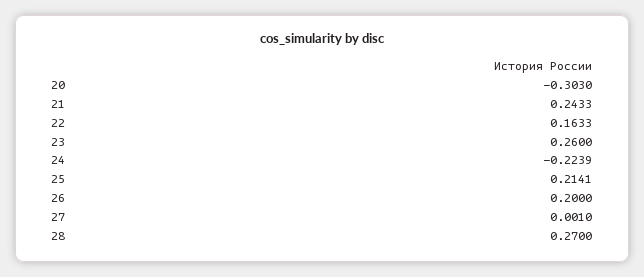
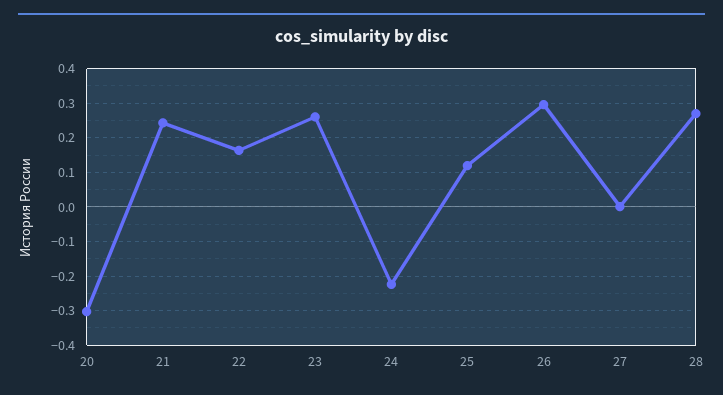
  {
    "20": -0.303,
    "21": 0.2433,
    "22": 0.1633,
    "23": 0.26,
    "24": -0.2239,
-   "25": 0.2141,
+   "25": 0.12,
-   "26": 0.2,
+   "26": 0.3,
    "27": 0.001,
    "28": 0.27
  }

